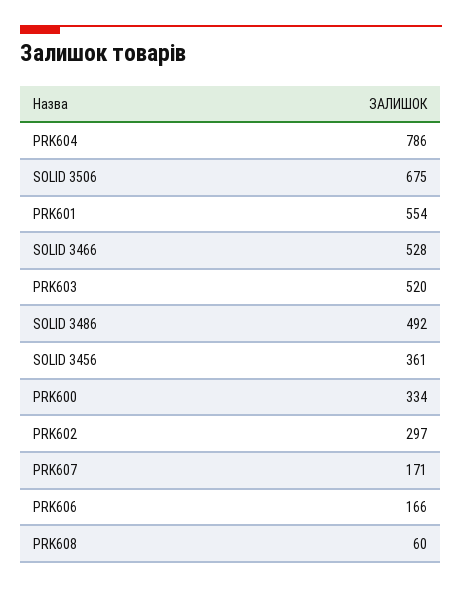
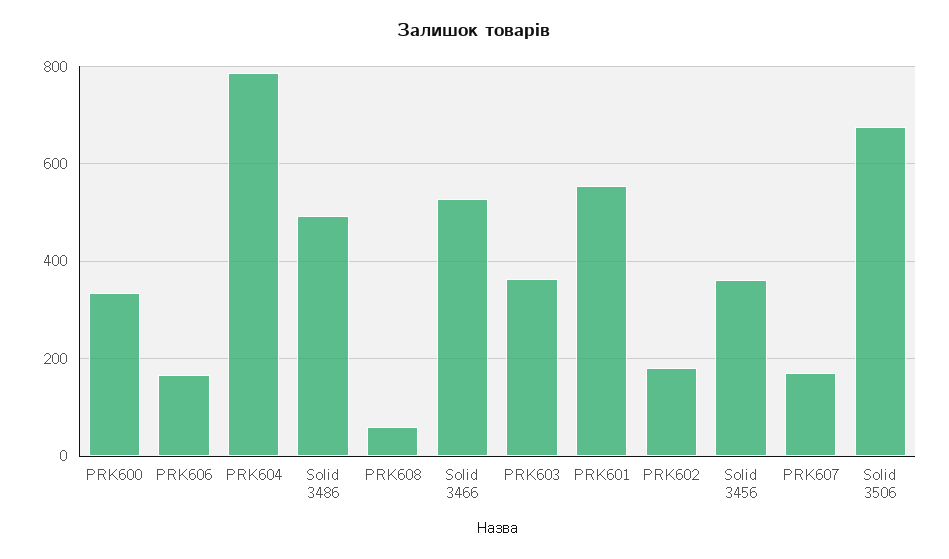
  {
    "PRK604": 786,
    "SOLID 3506": 675,
    "PRK601": 554,
    "SOLID 3466": 528,
-   "PRK603": 520,
+   "PRK603": 360,
    "SOLID 3486": 492,
    "SOLID 3456": 361,
    "PRK600": 334,
-   "PRK602": 297,
+   "PRK602": 180,
    "PRK607": 171,
    "PRK606": 166,
    "PRK608": 60
  }

